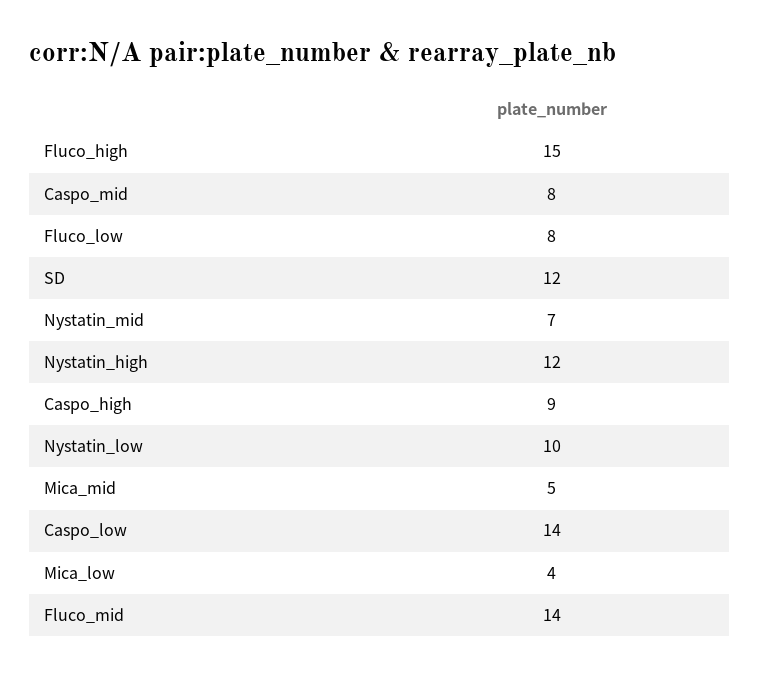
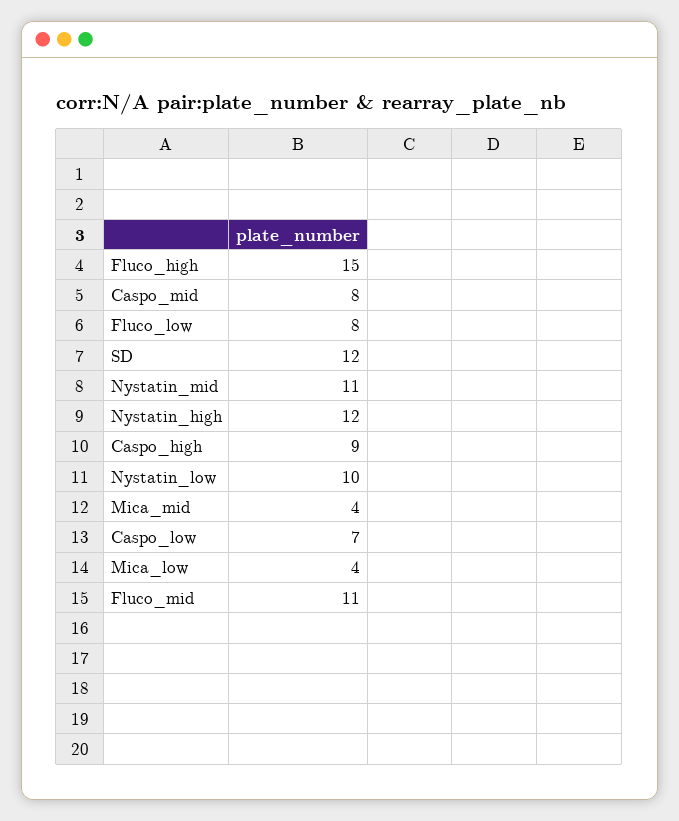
  {
    "Fluco_high": 15,
    "Caspo_mid": 8,
    "Fluco_low": 8,
    "SD": 12,
-   "Nystatin_mid": 7,
+   "Nystatin_mid": 11,
    "Nystatin_high": 12,
    "Caspo_high": 9,
    "Nystatin_low": 10,
-   "Mica_mid": 5,
+   "Mica_mid": 4,
-   "Caspo_low": 14,
+   "Caspo_low": 7,
    "Mica_low": 4,
-   "Fluco_mid": 14
+   "Fluco_mid": 11
  }

